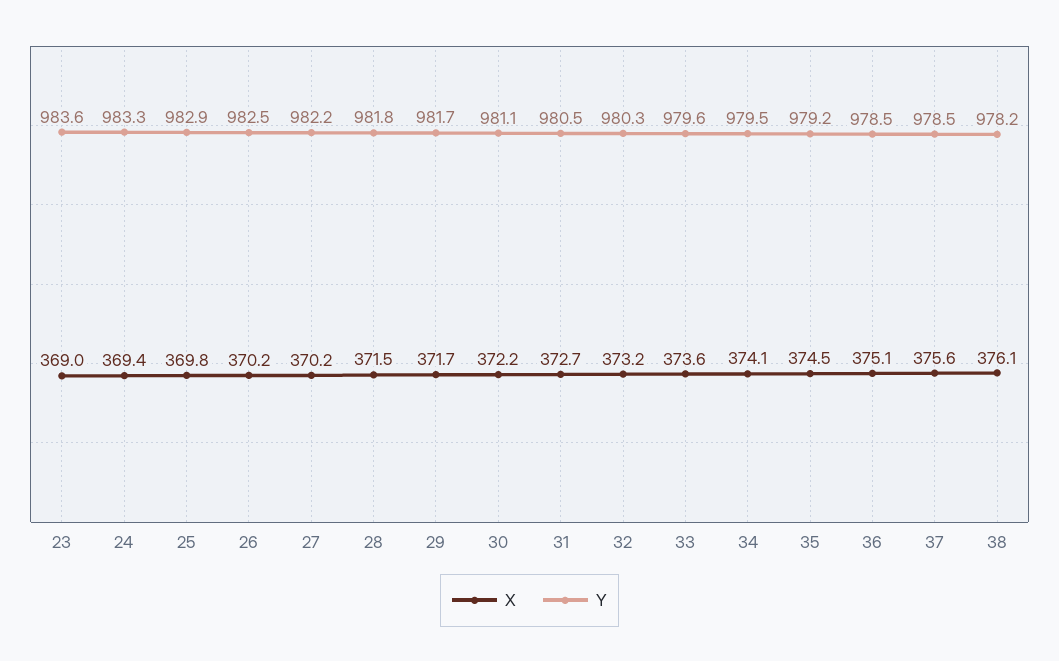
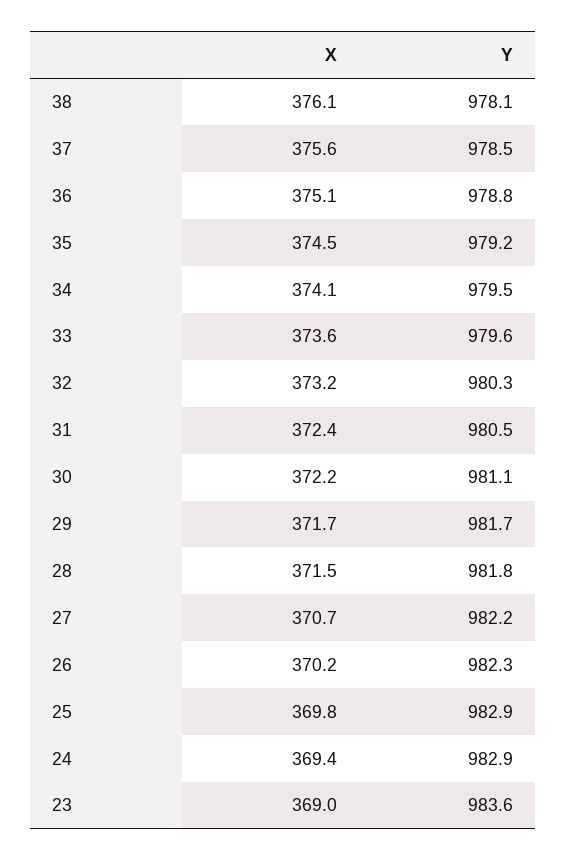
  {
    "X": {
      "23": 369,
      "24": 369.4,
      "25": 369.8,
      "26": 370.2,
-     "27": 370.2,
+     "27": 370.7,
      "28": 371.5,
      "29": 371.7,
      "30": 372.2,
-     "31": 372.7,
+     "31": 372.4,
      "32": 373.2,
      "33": 373.6,
      "34": 374.1,
      "35": 374.5,
      "36": 375.1,
      "37": 375.6,
      "38": 376.1
    },
    "Y": {
      "23": 983.6,
-     "24": 983.3,
+     "24": 982.9,
      "25": 982.9,
-     "26": 982.5,
+     "26": 982.3,
      "27": 982.2,
      "28": 981.8,
      "29": 981.7,
      "30": 981.1,
      "31": 980.5,
      "32": 980.3,
      "33": 979.6,
      "34": 979.5,
      "35": 979.2,
-     "36": 978.5,
+     "36": 978.8,
      "37": 978.5,
-     "38": 978.2
+     "38": 978.1
    }
  }

